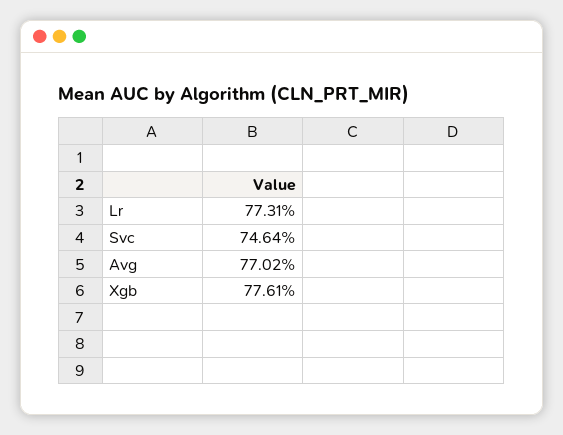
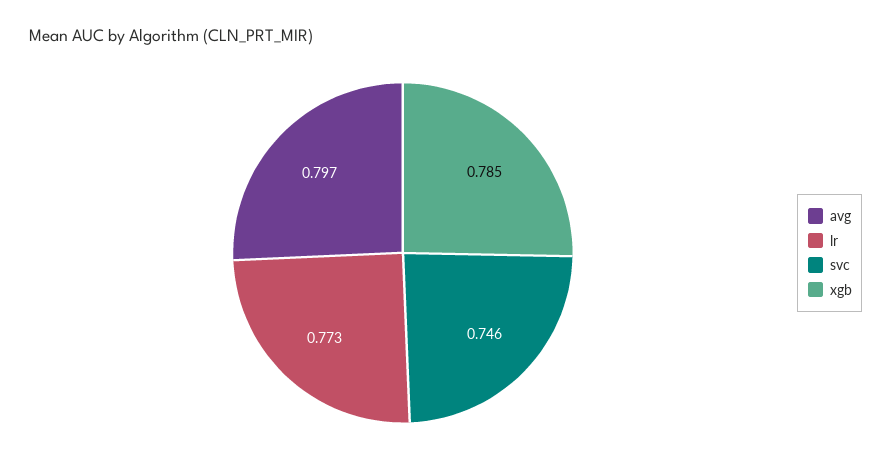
  {
    "Lr": 0.7731,
    "Svc": 0.7464,
-   "Avg": 0.7702,
+   "Avg": 0.797,
-   "Xgb": 0.7761
+   "Xgb": 0.785
  }

